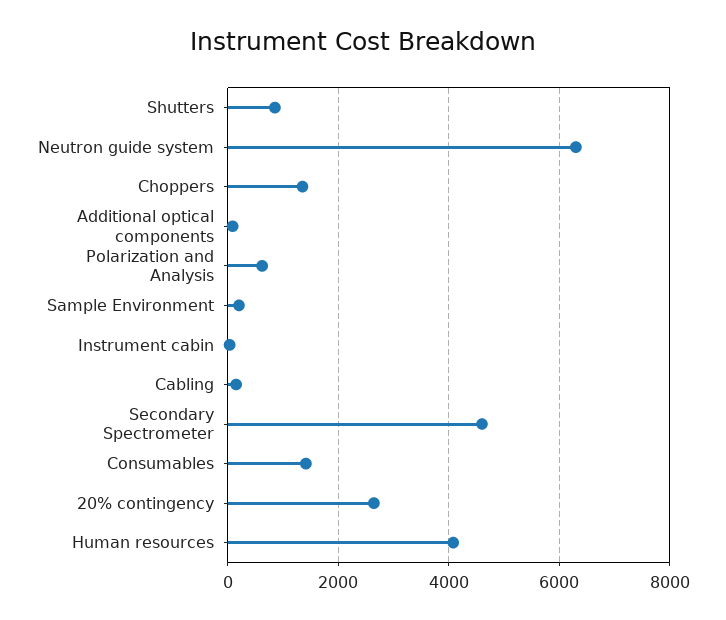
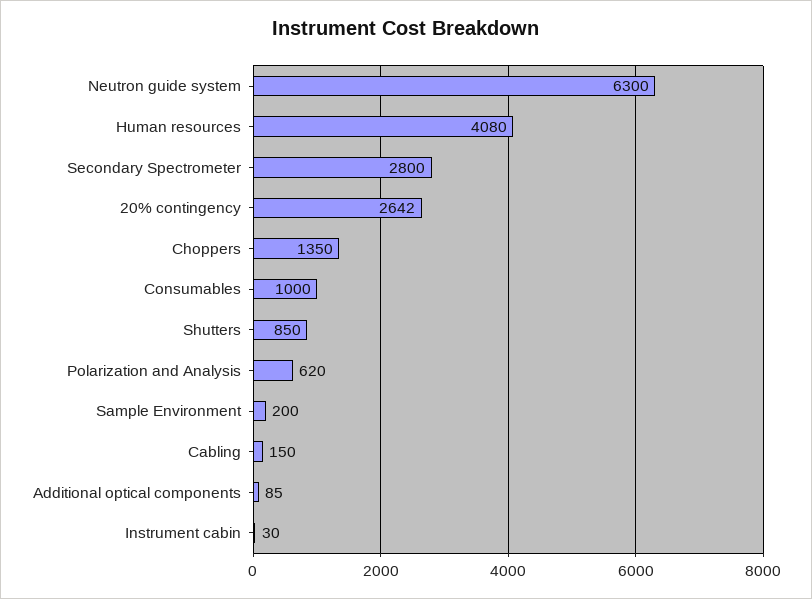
  {
    "Shutters": 850,
    "Neutron guide system": 6300,
    "Choppers": 1350,
    "Additional optical components": 85,
    "Polarization and Analysis": 620,
    "Sample Environment": 200,
    "Instrument cabin": 30,
    "Cabling": 150,
-   "Secondary Spectrometer": 4600,
+   "Secondary Spectrometer": 2800,
-   "Consumables": 1400,
+   "Consumables": 1000,
    "20% contingency": 2642,
    "Human resources": 4080
  }

